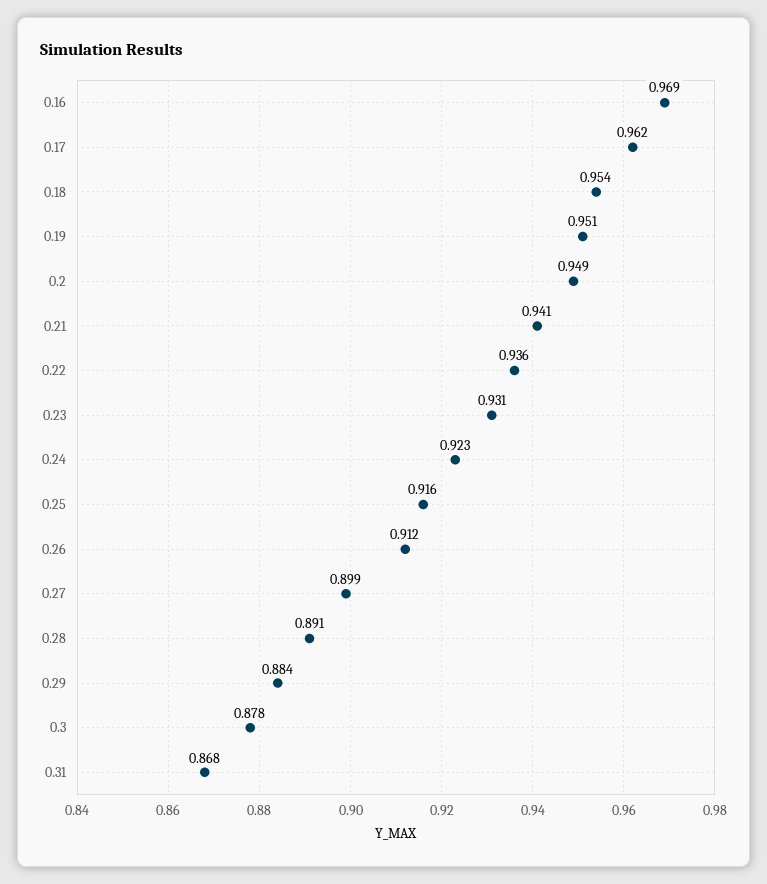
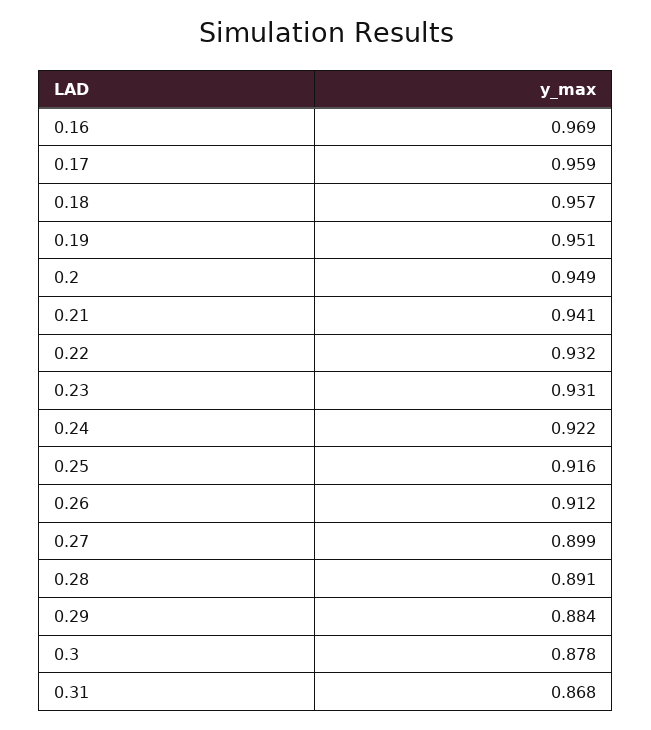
  {
    "0.16": 0.969,
-   "0.17": 0.962,
+   "0.17": 0.959,
-   "0.18": 0.954,
+   "0.18": 0.957,
    "0.19": 0.951,
    "0.2": 0.949,
    "0.21": 0.941,
-   "0.22": 0.936,
+   "0.22": 0.932,
    "0.23": 0.931,
-   "0.24": 0.923,
+   "0.24": 0.922,
    "0.25": 0.916,
    "0.26": 0.912,
    "0.27": 0.899,
    "0.28": 0.891,
    "0.29": 0.884,
    "0.3": 0.878,
    "0.31": 0.868
  }

